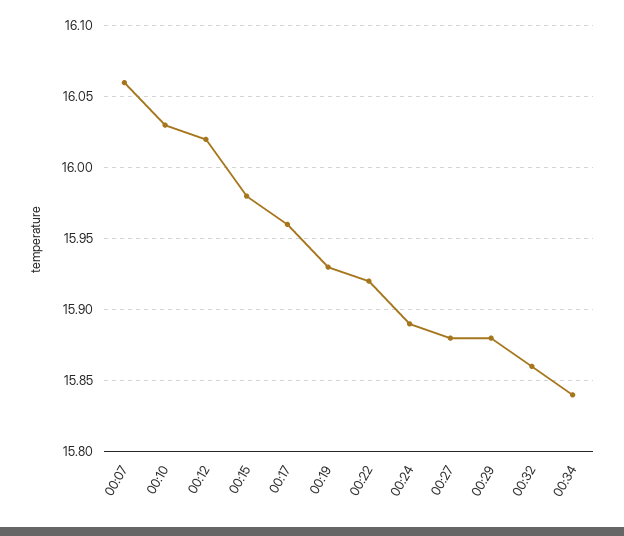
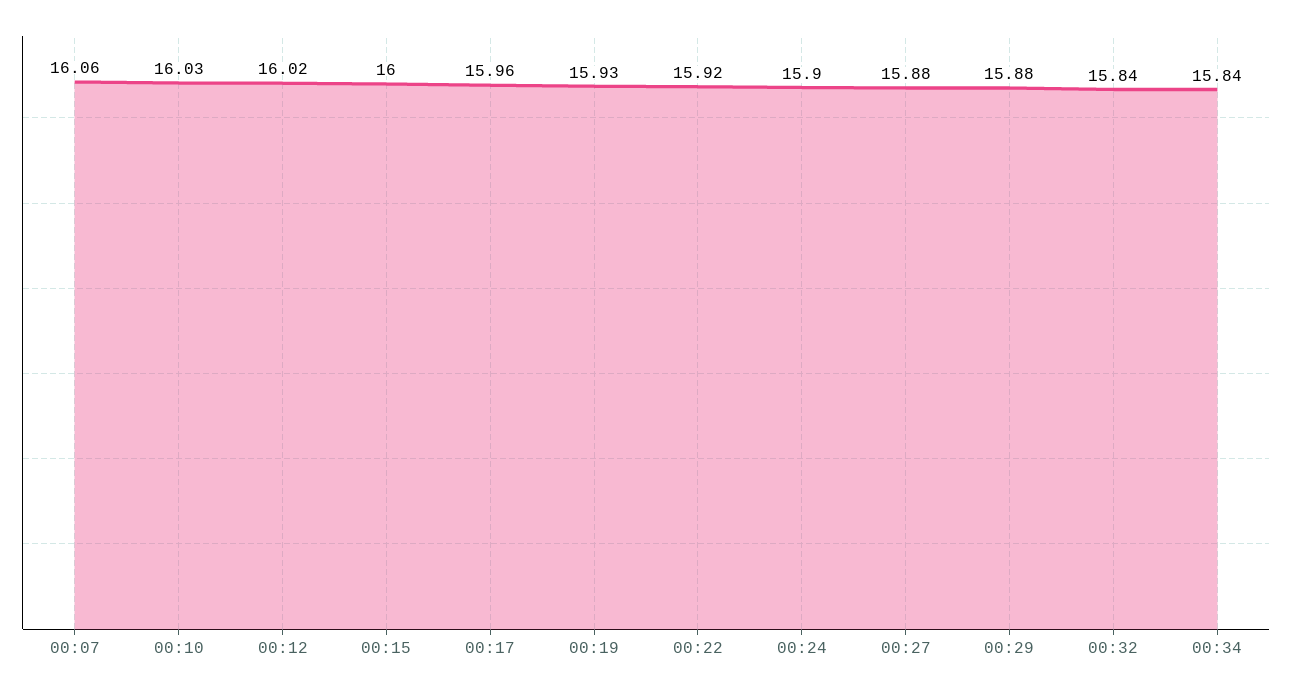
  {
    "00:07": 16.06,
    "00:10": 16.03,
    "00:12": 16.02,
-   "00:15": 15.98,
+   "00:15": 16,
    "00:17": 15.96,
    "00:19": 15.93,
    "00:22": 15.92,
-   "00:24": 15.89,
+   "00:24": 15.9,
    "00:27": 15.88,
    "00:29": 15.88,
-   "00:32": 15.86,
+   "00:32": 15.84,
    "00:34": 15.84
  }

